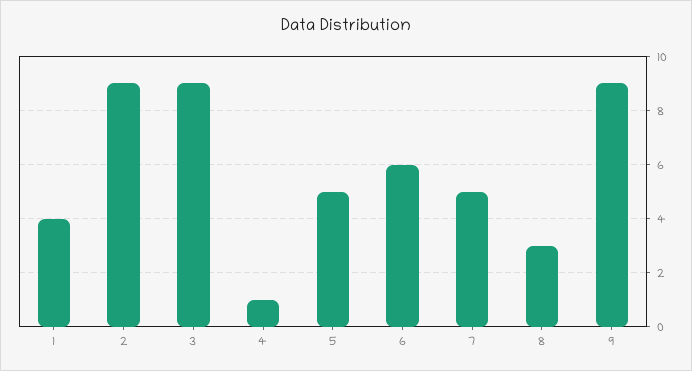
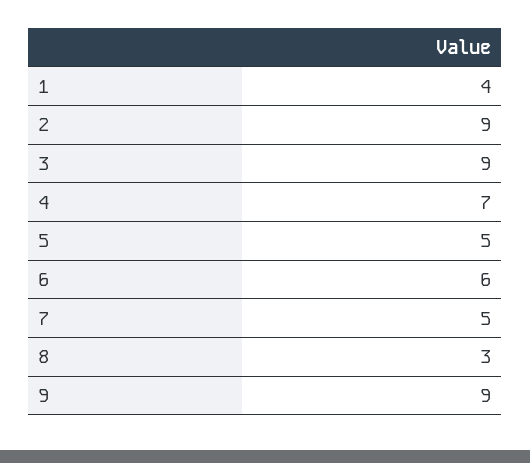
  {
    "1": 4,
    "2": 9,
    "3": 9,
-   "4": 1,
+   "4": 7,
    "5": 5,
    "6": 6,
    "7": 5,
    "8": 3,
    "9": 9
  }

